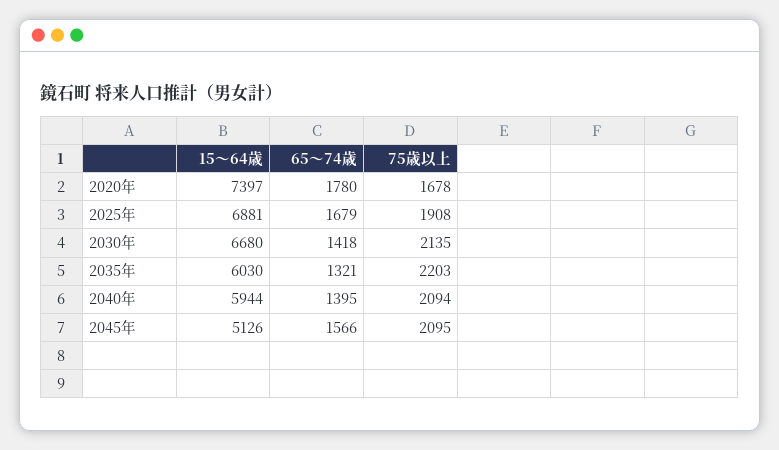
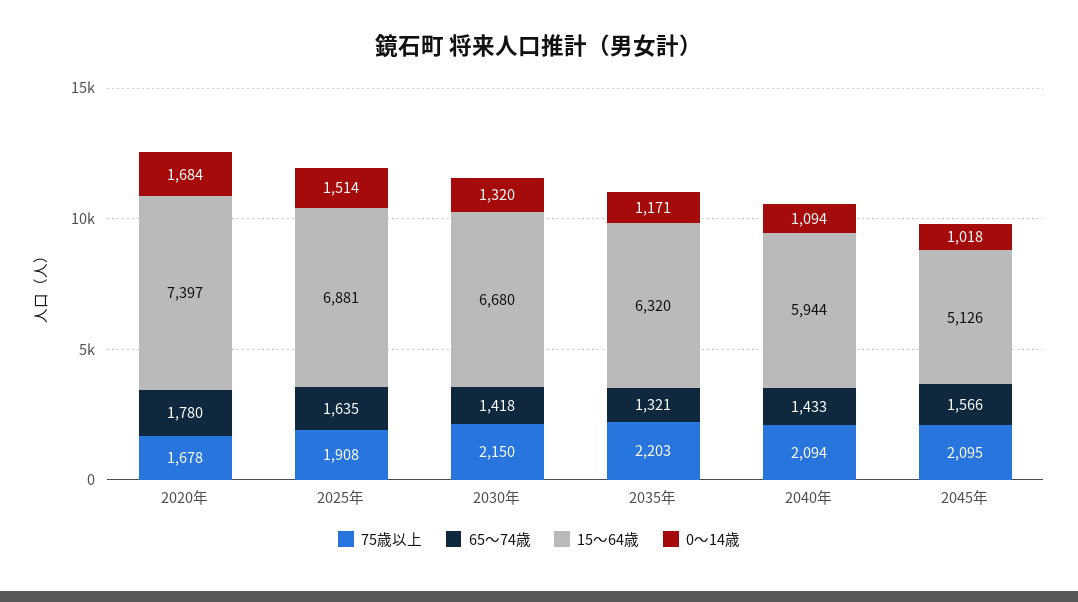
  {
    "15～64歳": {
      "2020年": 7397,
      "2025年": 6881,
      "2030年": 6680,
-     "2035年": 6030,
+     "2035年": 6320,
      "2040年": 5944,
      "2045年": 5126
    },
    "65～74歳": {
      "2020年": 1780,
-     "2025年": 1679,
+     "2025年": 1635,
      "2030年": 1418,
      "2035年": 1321,
-     "2040年": 1395,
+     "2040年": 1433,
      "2045年": 1566
    },
    "75歳以上": {
      "2020年": 1678,
      "2025年": 1908,
-     "2030年": 2135,
+     "2030年": 2150,
      "2035年": 2203,
      "2040年": 2094,
      "2045年": 2095
-   }
+   },
+   "0～14歳": {
+     "2020年": 1684,
+     "2025年": 1514,
+     "2030年": 1320,
+     "2035年": 1171,
+     "2040年": 1094,
+     "2045年": 1018
+   }
  }

